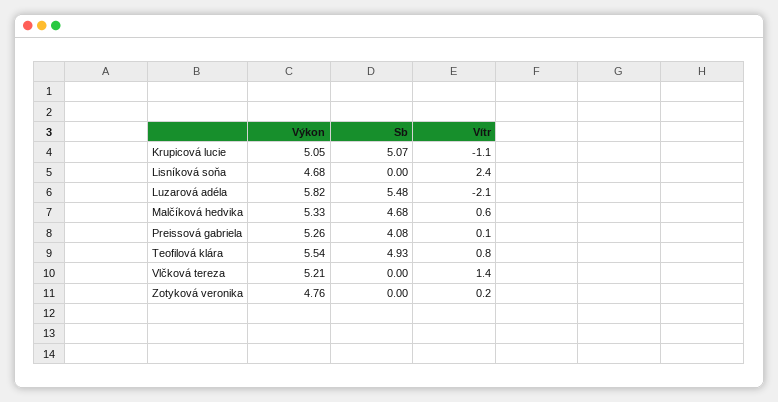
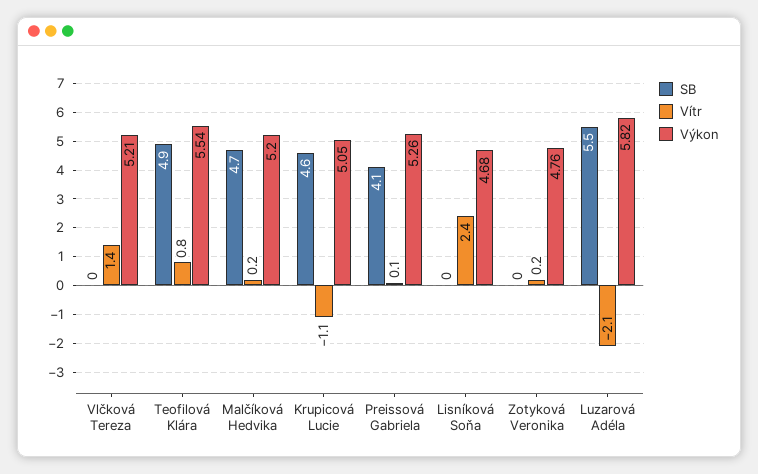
  {
    "Výkon": {
      "Krupicová lucie": 5.05,
      "Lisníková soňa": 4.68,
      "Luzarová adéla": 5.82,
-     "Malčíková hedvika": 5.33,
+     "Malčíková hedvika": 5.2,
      "Preissová gabriela": 5.26,
      "Teofilová klára": 5.54,
      "Vlčková tereza": 5.21,
      "Zotyková veronika": 4.76
    },
    "Sb": {
-     "Krupicová lucie": 5.07,
+     "Krupicová lucie": 4.6,
      "Lisníková soňa": 0,
      "Luzarová adéla": 5.48,
      "Malčíková hedvika": 4.68,
      "Preissová gabriela": 4.08,
      "Teofilová klára": 4.93,
      "Vlčková tereza": 0,
      "Zotyková veronika": 0
    },
    "Vítr": {
      "Krupicová lucie": -1.1,
      "Lisníková soňa": 2.4,
      "Luzarová adéla": -2.1,
-     "Malčíková hedvika": 0.6,
+     "Malčíková hedvika": 0.2,
      "Preissová gabriela": 0.1,
      "Teofilová klára": 0.8,
      "Vlčková tereza": 1.4,
      "Zotyková veronika": 0.2
    }
  }

